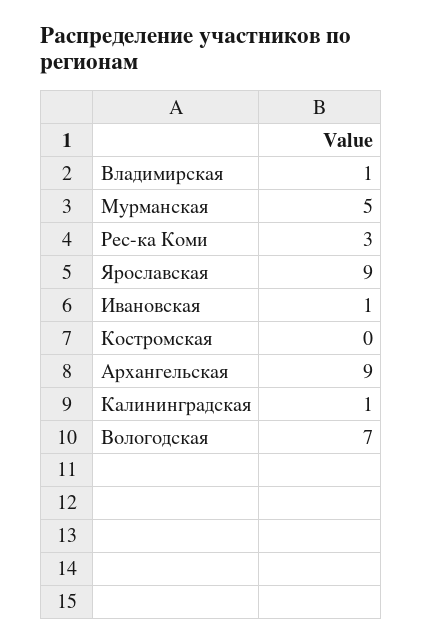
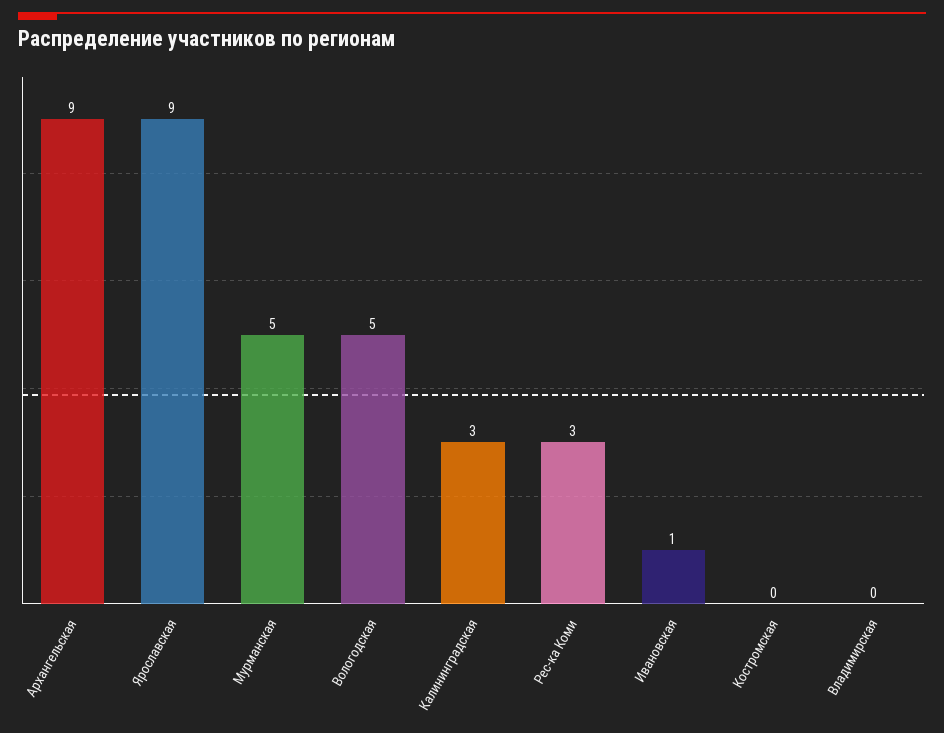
  {
-   "Владимирская": 1,
+   "Владимирская": 0,
    "Мурманская": 5,
    "Рес-ка Коми": 3,
    "Ярославская": 9,
    "Ивановская": 1,
    "Костромская": 0,
    "Архангельская": 9,
-   "Калининградская": 1,
+   "Калининградская": 3,
-   "Вологодская": 7
+   "Вологодская": 5
  }

